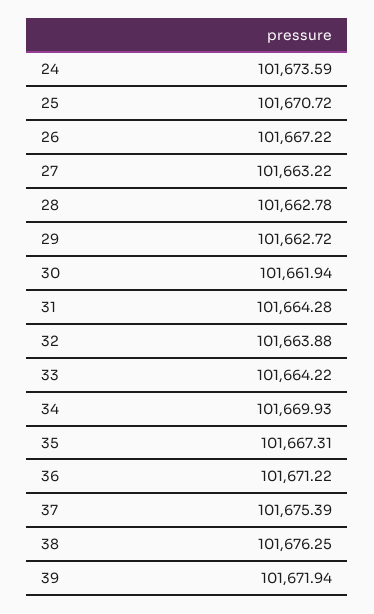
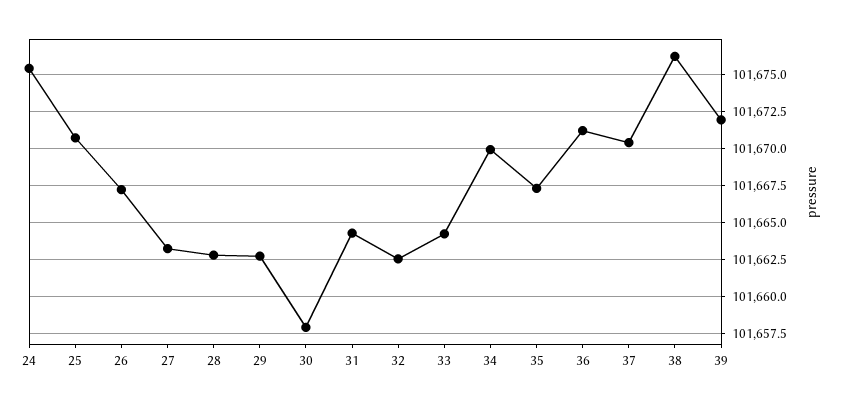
  {
-   "24": 101673.59,
+   "24": 101675.5,
    "25": 101670.72,
    "26": 101667.22,
    "27": 101663.22,
    "28": 101662.78,
    "29": 101662.72,
-   "30": 101661.94,
+   "30": 101658,
    "31": 101664.28,
-   "32": 101663.88,
+   "32": 101662.5,
    "33": 101664.22,
    "34": 101669.93,
    "35": 101667.31,
    "36": 101671.22,
-   "37": 101675.39,
+   "37": 101670.5,
    "38": 101676.25,
    "39": 101671.94
  }

